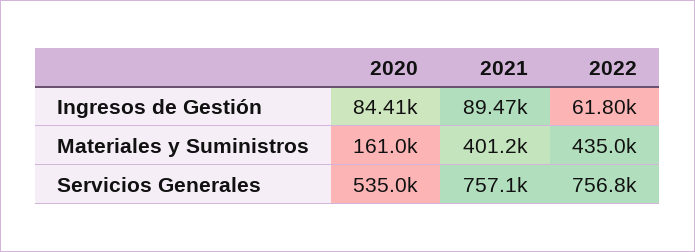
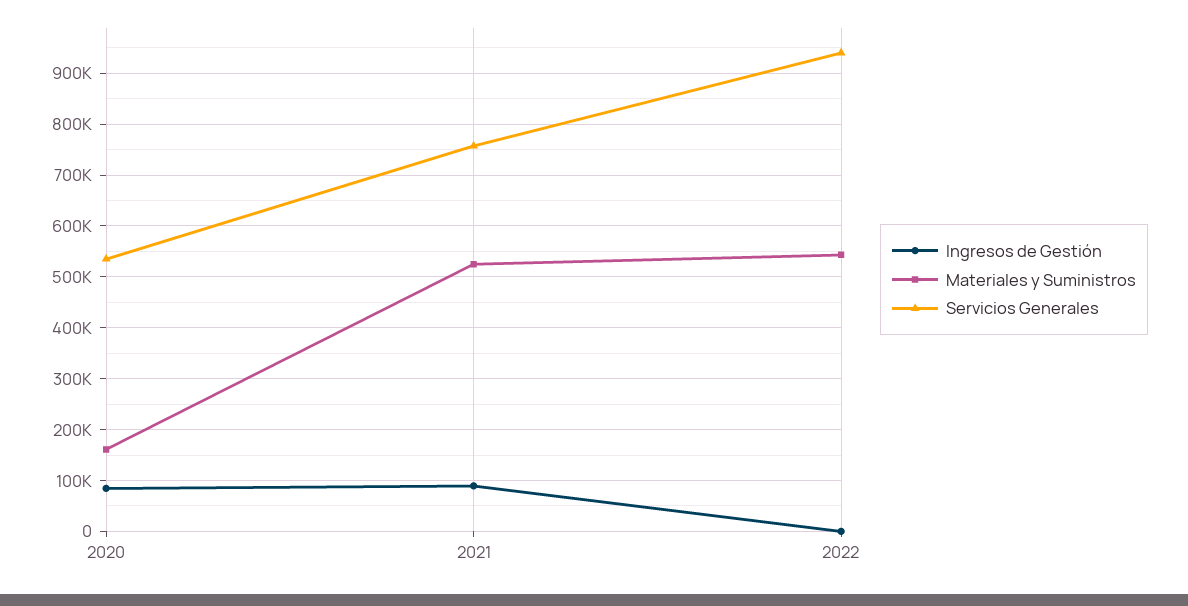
  {
    "Ingresos de Gestión": {
      "2020": 84410,
      "2021": 89470,
-     "2022": 61800
+     "2022": 0
    },
    "Materiales y Suministros": {
      "2020": 161000,
-     "2021": 401200,
+     "2021": 520000,
-     "2022": 435000
+     "2022": 540000
    },
    "Servicios Generales": {
      "2020": 535000,
      "2021": 757100,
-     "2022": 756800
+     "2022": 940000
    }
  }

